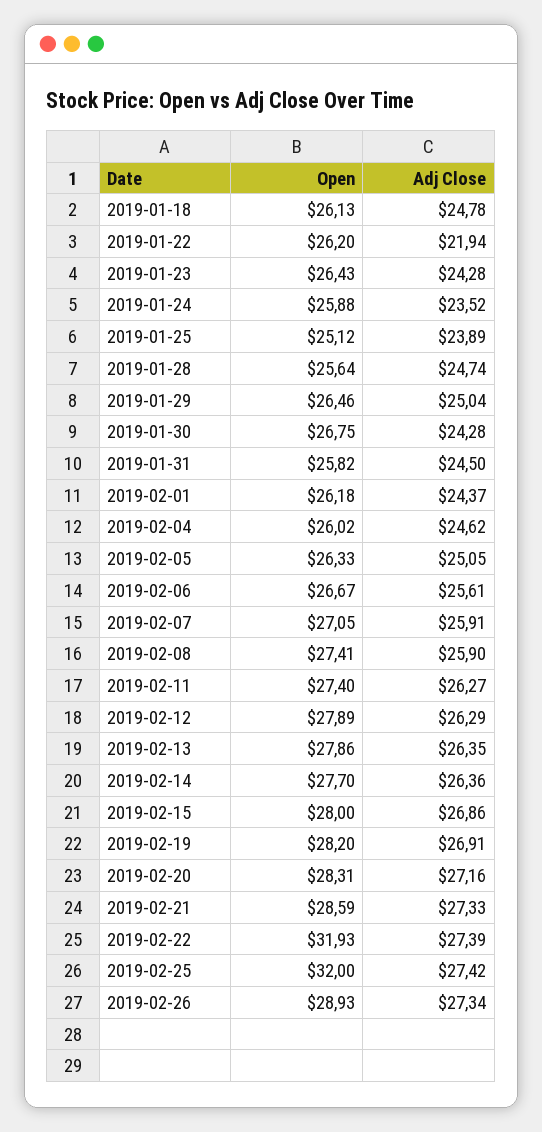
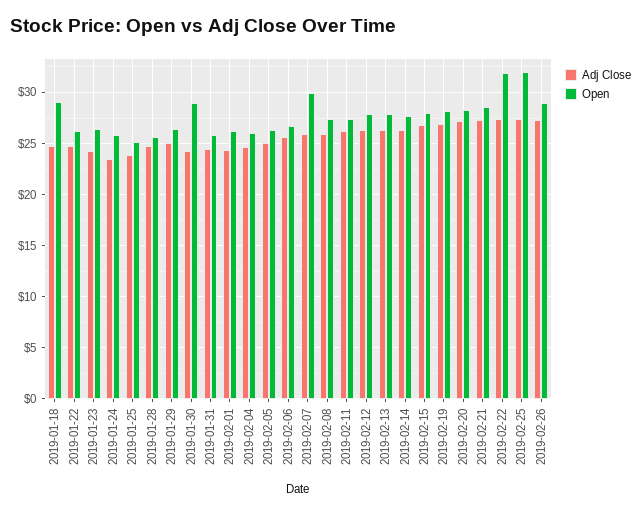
  {
    "Open": {
-     "2019-01-18": 26.13,
+     "2019-01-18": 29,
      "2019-01-22": 26.2,
      "2019-01-23": 26.43,
      "2019-01-24": 25.88,
      "2019-01-25": 25.12,
      "2019-01-28": 25.64,
      "2019-01-29": 26.46,
-     "2019-01-30": 26.75,
+     "2019-01-30": 29,
      "2019-01-31": 25.82,
      "2019-02-01": 26.18,
      "2019-02-04": 26.02,
      "2019-02-05": 26.33,
      "2019-02-06": 26.67,
-     "2019-02-07": 27.05,
+     "2019-02-07": 30,
      "2019-02-08": 27.41,
      "2019-02-11": 27.4,
      "2019-02-12": 27.89,
      "2019-02-13": 27.86,
      "2019-02-14": 27.7,
      "2019-02-15": 28,
      "2019-02-19": 28.2,
      "2019-02-20": 28.31,
      "2019-02-21": 28.59,
      "2019-02-22": 31.93,
      "2019-02-25": 32,
      "2019-02-26": 28.93
    },
    "Adj Close": {
      "2019-01-18": 24.78,
-     "2019-01-22": 21.94,
+     "2019-01-22": 25,
      "2019-01-23": 24.28,
      "2019-01-24": 23.52,
      "2019-01-25": 23.89,
      "2019-01-28": 24.74,
      "2019-01-29": 25.04,
      "2019-01-30": 24.28,
      "2019-01-31": 24.5,
      "2019-02-01": 24.37,
      "2019-02-04": 24.62,
      "2019-02-05": 25.05,
      "2019-02-06": 25.61,
      "2019-02-07": 25.91,
      "2019-02-08": 25.9,
      "2019-02-11": 26.27,
      "2019-02-12": 26.29,
      "2019-02-13": 26.35,
      "2019-02-14": 26.36,
      "2019-02-15": 26.86,
      "2019-02-19": 26.91,
      "2019-02-20": 27.16,
      "2019-02-21": 27.33,
      "2019-02-22": 27.39,
      "2019-02-25": 27.42,
      "2019-02-26": 27.34
    }
  }

